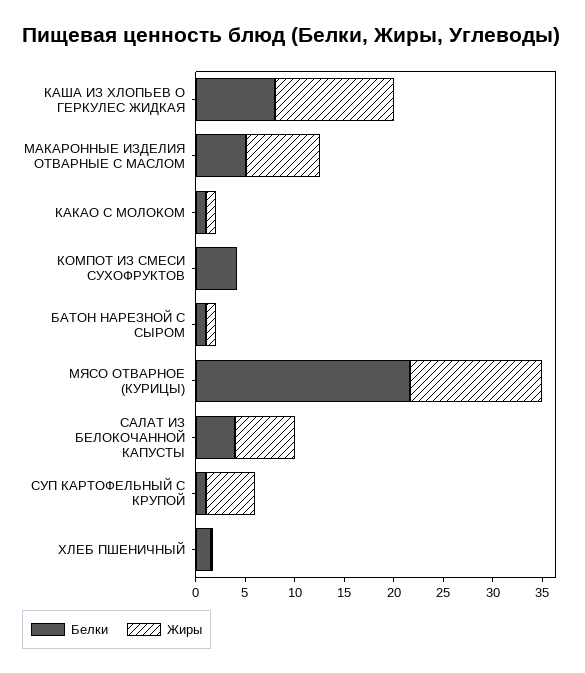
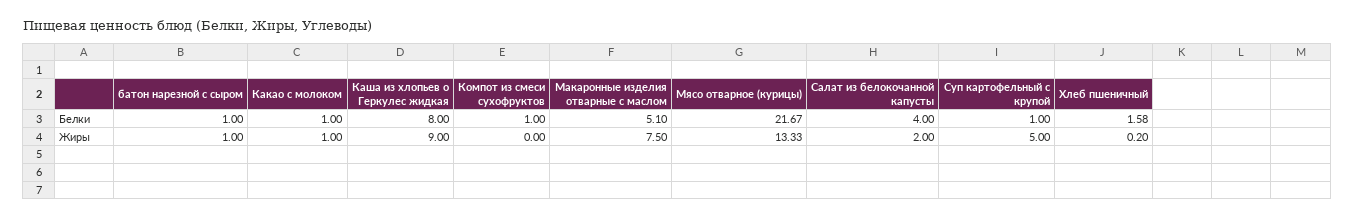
  {
    "Белки": {
      "КАША ИЗ ХЛОПЬЕВ О ГЕРКУЛЕС ЖИДКАЯ": 8,
      "МАКАРОННЫЕ ИЗДЕЛИЯ ОТВАРНЫЕ С МАСЛОМ": 5.1,
      "КАКАО С МОЛОКОМ": 1,
-     "КОМПОТ ИЗ СМЕСИ СУХОФРУКТОВ": 4,
+     "КОМПОТ ИЗ СМЕСИ СУХОФРУКТОВ": 1,
      "БАТОН НАРЕЗНОЙ С СЫРОМ": 1,
      "МЯСО ОТВАРНОЕ (КУРИЦЫ)": 21.67,
      "САЛАТ ИЗ БЕЛОКОЧАННОЙ КАПУСТЫ": 4,
      "СУП КАРТОФЕЛЬНЫЙ С КРУПОЙ": 1,
      "ХЛЕБ ПШЕНИЧНЫЙ": 1.58
    },
    "Жиры": {
-     "КАША ИЗ ХЛОПЬЕВ О ГЕРКУЛЕС ЖИДКАЯ": 12,
+     "КАША ИЗ ХЛОПЬЕВ О ГЕРКУЛЕС ЖИДКАЯ": 9,
      "МАКАРОННЫЕ ИЗДЕЛИЯ ОТВАРНЫЕ С МАСЛОМ": 7.5,
      "КАКАО С МОЛОКОМ": 1,
      "КОМПОТ ИЗ СМЕСИ СУХОФРУКТОВ": 0,
      "БАТОН НАРЕЗНОЙ С СЫРОМ": 1,
      "МЯСО ОТВАРНОЕ (КУРИЦЫ)": 13.33,
-     "САЛАТ ИЗ БЕЛОКОЧАННОЙ КАПУСТЫ": 6,
+     "САЛАТ ИЗ БЕЛОКОЧАННОЙ КАПУСТЫ": 2,
      "СУП КАРТОФЕЛЬНЫЙ С КРУПОЙ": 5,
      "ХЛЕБ ПШЕНИЧНЫЙ": 0.2
    }
  }

